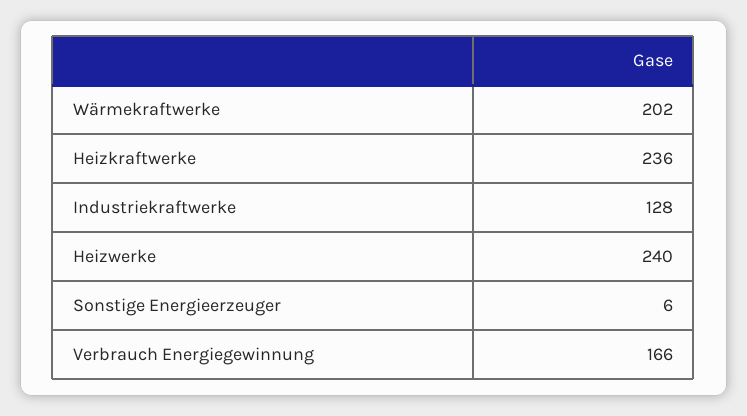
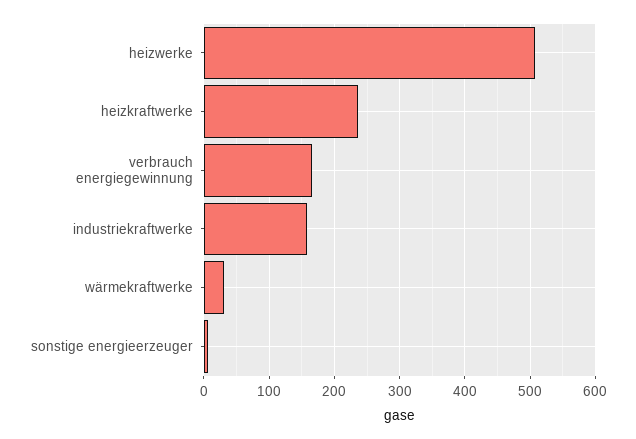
  {
-   "Wärmekraftwerke": 202,
+   "Wärmekraftwerke": 30,
    "Heizkraftwerke": 236,
-   "Industriekraftwerke": 128,
+   "Industriekraftwerke": 160,
-   "Heizwerke": 240,
+   "Heizwerke": 510,
    "Sonstige Energieerzeuger": 6,
    "Verbrauch Energiegewinnung": 166
  }

